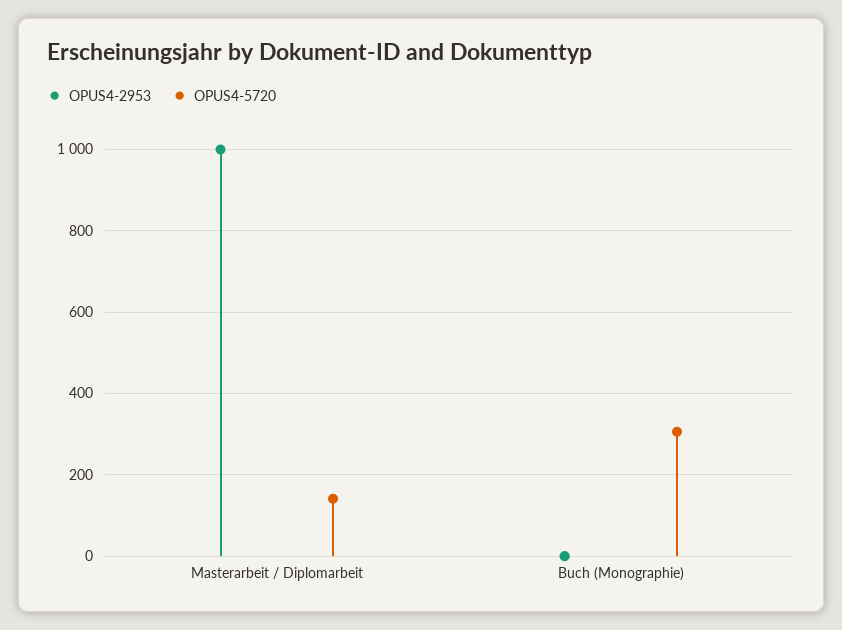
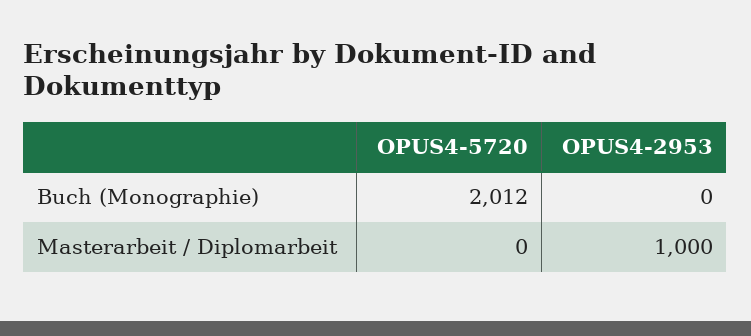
  {
    "OPUS4-2953": {
      "Masterarbeit / Diplomarbeit": 1000,
      "Buch (Monographie)": 0
    },
    "OPUS4-5720": {
-     "Masterarbeit / Diplomarbeit": 140,
+     "Masterarbeit / Diplomarbeit": 0,
-     "Buch (Monographie)": 300
+     "Buch (Monographie)": 2012
    }
  }

